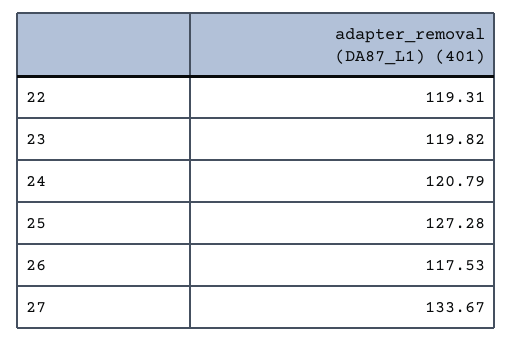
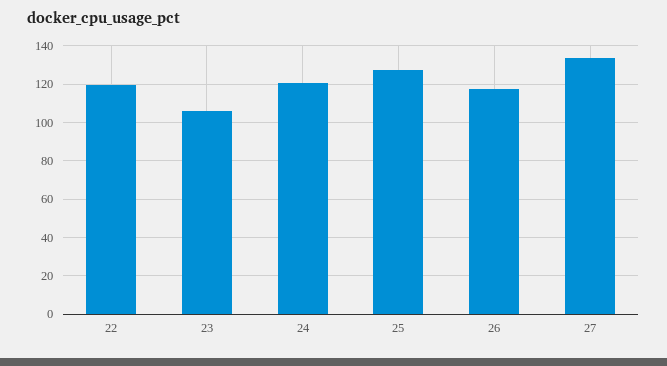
  {
    "22": 119.31,
-   "23": 119.82,
+   "23": 105,
    "24": 120.79,
    "25": 127.28,
    "26": 117.53,
    "27": 133.67
  }

